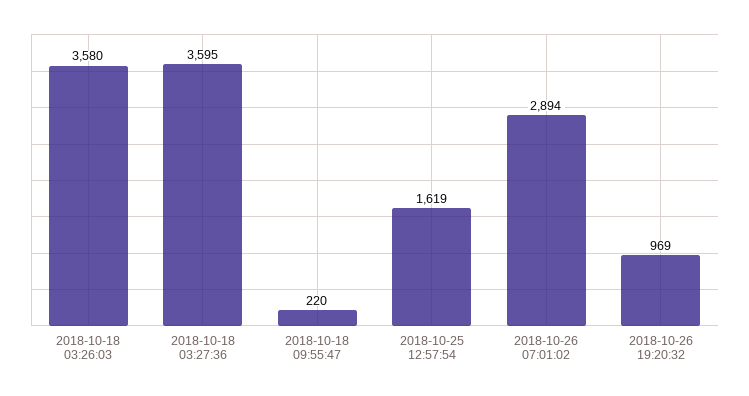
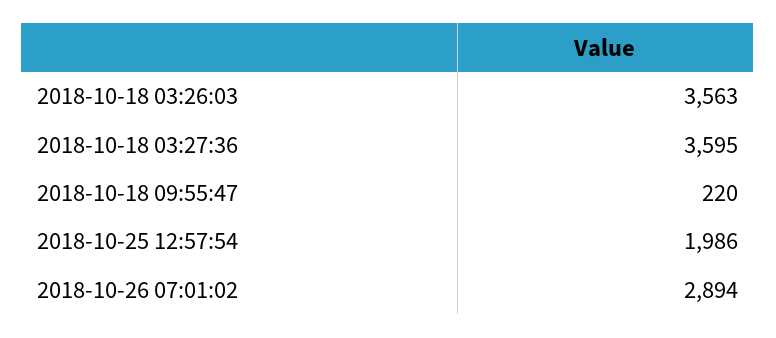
  {
-   "2018-10-18 03:26:03": 3580,
+   "2018-10-18 03:26:03": 3563,
    "2018-10-18 03:27:36": 3595,
    "2018-10-18 09:55:47": 220,
-   "2018-10-25 12:57:54": 1619,
+   "2018-10-25 12:57:54": 1986,
-   "2018-10-26 07:01:02": 2894,
+   "2018-10-26 07:01:02": 2894
-   "2018-10-26 19:20:32": 969
  }

